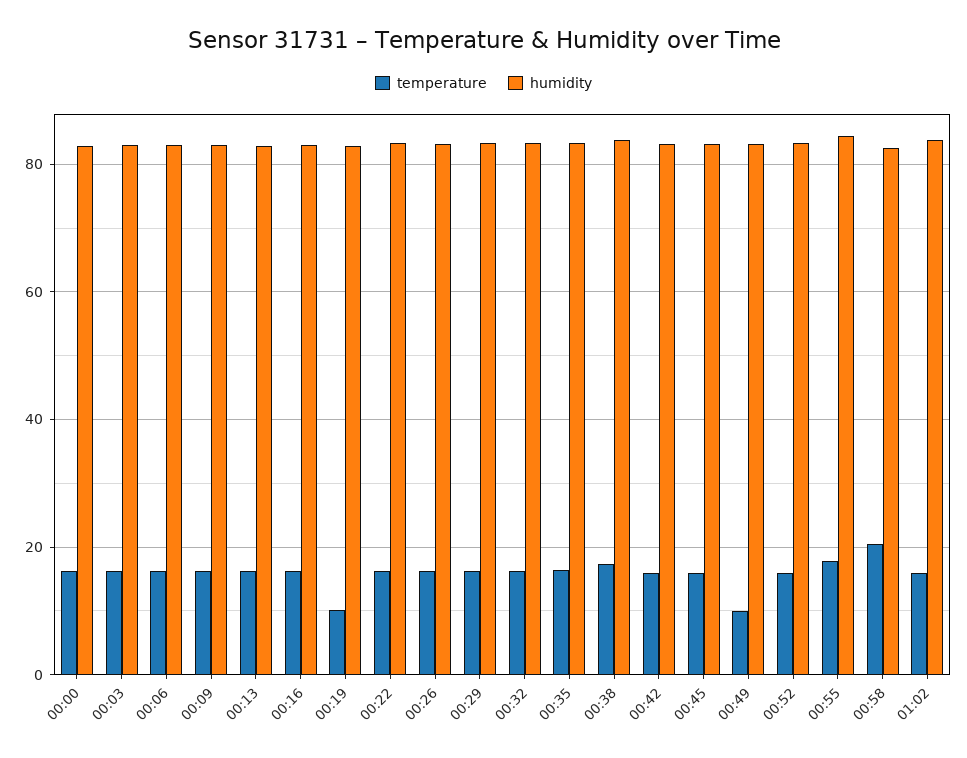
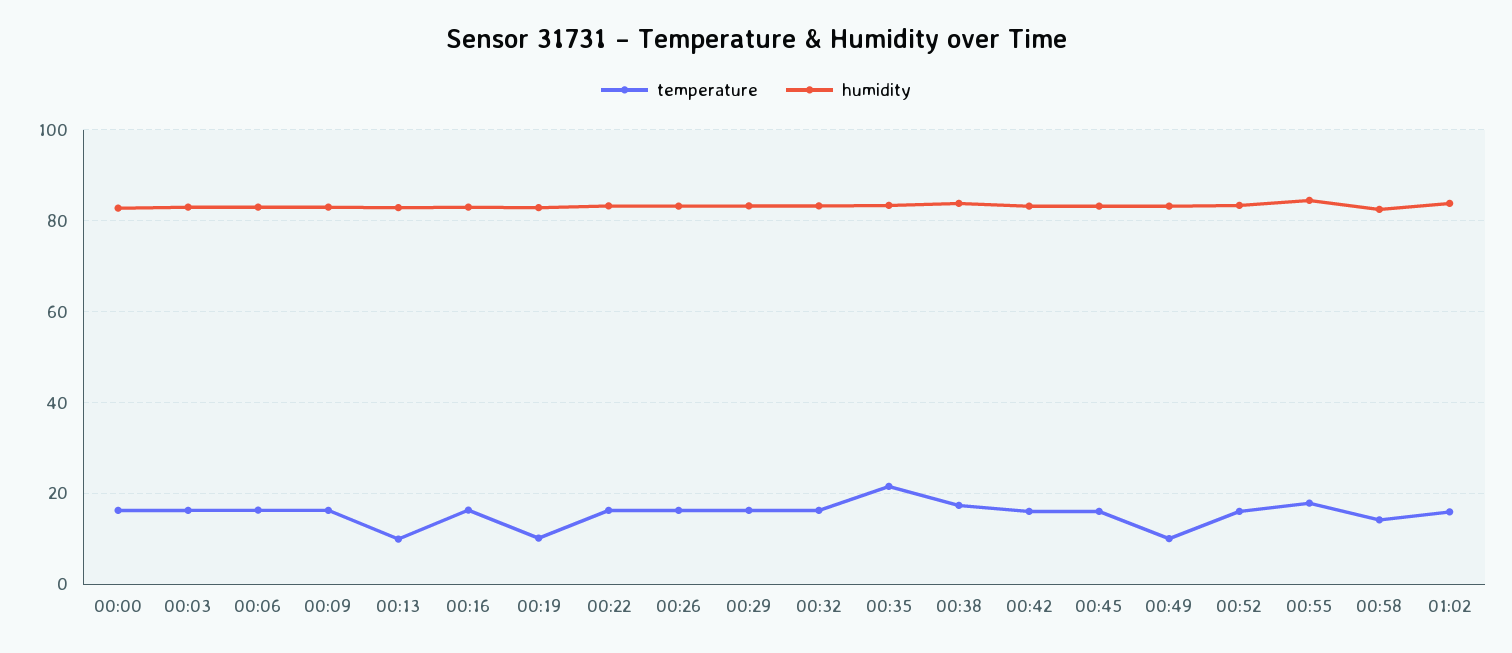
  {
    "temperature": {
      "00:00": 16,
      "00:03": 16,
      "00:06": 16,
      "00:09": 16,
-     "00:13": 16,
+     "00:13": 10,
      "00:16": 16,
      "00:19": 10,
      "00:22": 16,
      "00:26": 16,
      "00:29": 16,
      "00:32": 16,
-     "00:35": 16,
+     "00:35": 22,
      "00:38": 18,
      "00:42": 16,
      "00:45": 16,
      "00:49": 10,
      "00:52": 16,
      "00:55": 18,
-     "00:58": 20,
+     "00:58": 14,
      "01:02": 16
    },
    "humidity": {
      "00:00": 82,
      "00:03": 84,
      "00:06": 84,
      "00:09": 84,
      "00:13": 82,
      "00:16": 84,
      "00:19": 82,
      "00:22": 84,
      "00:26": 84,
      "00:29": 84,
      "00:32": 84,
      "00:35": 84,
      "00:38": 84,
      "00:42": 84,
      "00:45": 84,
      "00:49": 84,
      "00:52": 84,
      "00:55": 84,
      "00:58": 82,
      "01:02": 84
    }
  }

